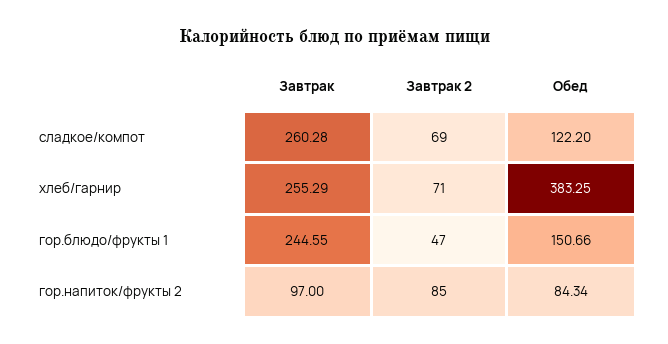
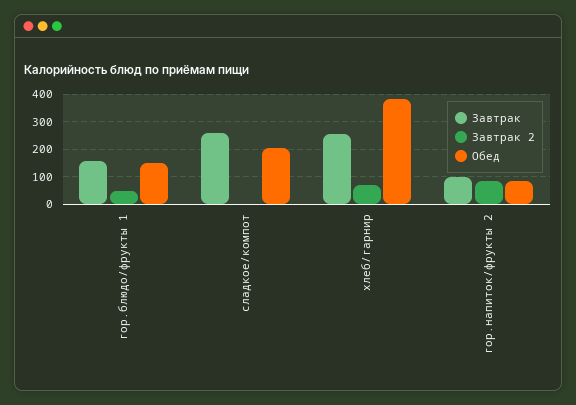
  {
    "Завтрак": {
      "сладкое/компот": 260.28,
      "хлеб/гарнир": 255.29,
-     "гор.блюдо/фрукты 1": 244.55,
+     "гор.блюдо/фрукты 1": 150,
      "гор.напиток/фрукты 2": 97
    },
    "Завтрак 2": {
-     "сладкое/компот": 69,
+     "сладкое/компот": 0,
      "хлеб/гарнир": 71,
      "гор.блюдо/фрукты 1": 47,
      "гор.напиток/фрукты 2": 85
    },
    "Обед": {
-     "сладкое/компот": 122.2,
+     "сладкое/компот": 200,
      "хлеб/гарнир": 383.25,
      "гор.блюдо/фрукты 1": 150.66,
      "гор.напиток/фрукты 2": 84.34
    }
  }

